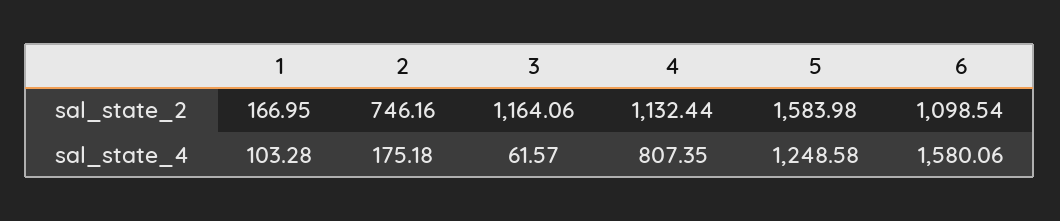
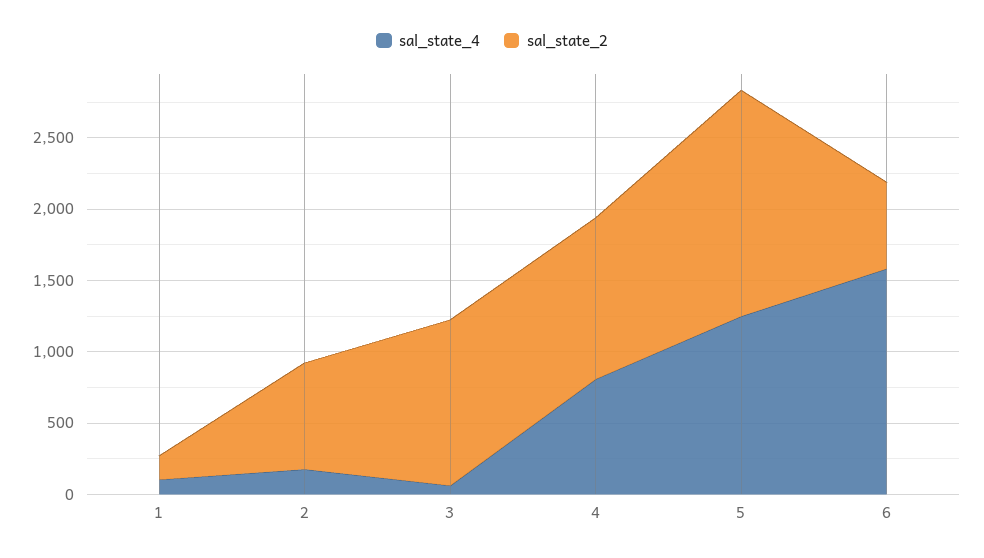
  {
    "sal_state_2": {
      "1": 166.95,
      "2": 746.16,
      "3": 1164.06,
      "4": 1132.44,
      "5": 1583.98,
-     "6": 1098.54
+     "6": 600
    },
    "sal_state_4": {
      "1": 103.28,
      "2": 175.18,
      "3": 61.57,
      "4": 807.35,
      "5": 1248.58,
      "6": 1580.06
    }
  }

